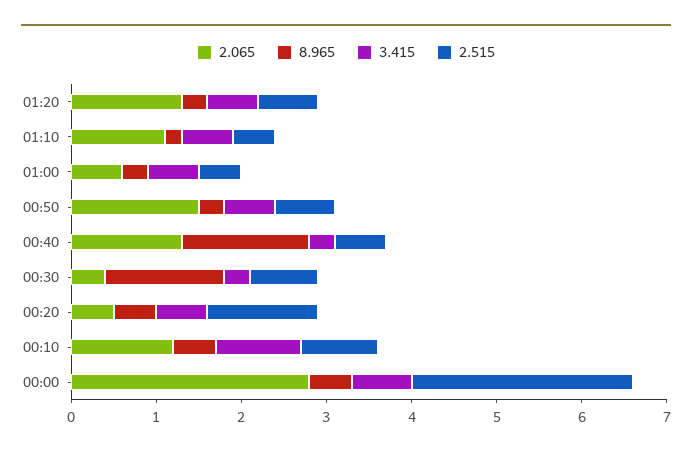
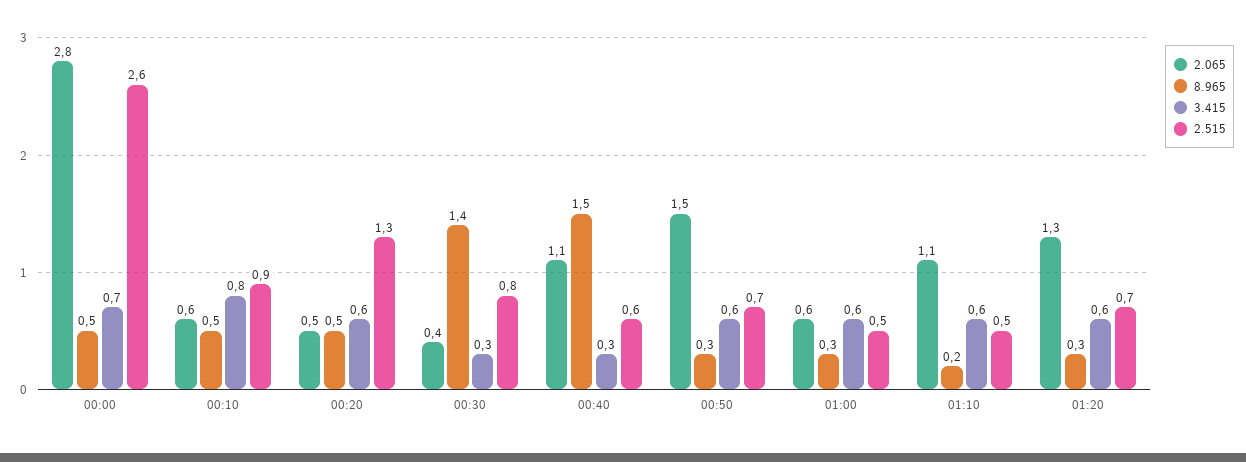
  {
    "2.065": {
      "01:20": 1.3,
      "01:10": 1.1,
      "01:00": 0.6,
      "00:50": 1.5,
-     "00:40": 1.3,
+     "00:40": 1.1,
      "00:30": 0.4,
      "00:20": 0.5,
-     "00:10": 1.2,
+     "00:10": 0.6,
      "00:00": 2.8
    },
    "8.965": {
      "01:20": 0.3,
      "01:10": 0.2,
      "01:00": 0.3,
      "00:50": 0.3,
      "00:40": 1.5,
      "00:30": 1.4,
      "00:20": 0.5,
      "00:10": 0.5,
      "00:00": 0.5
    },
    "3.415": {
      "01:20": 0.6,
      "01:10": 0.6,
      "01:00": 0.6,
      "00:50": 0.6,
      "00:40": 0.3,
      "00:30": 0.3,
      "00:20": 0.6,
-     "00:10": 1,
+     "00:10": 0.8,
      "00:00": 0.7
    },
    "2.515": {
      "01:20": 0.7,
      "01:10": 0.5,
      "01:00": 0.5,
      "00:50": 0.7,
      "00:40": 0.6,
      "00:30": 0.8,
      "00:20": 1.3,
      "00:10": 0.9,
      "00:00": 2.6
    }
  }

